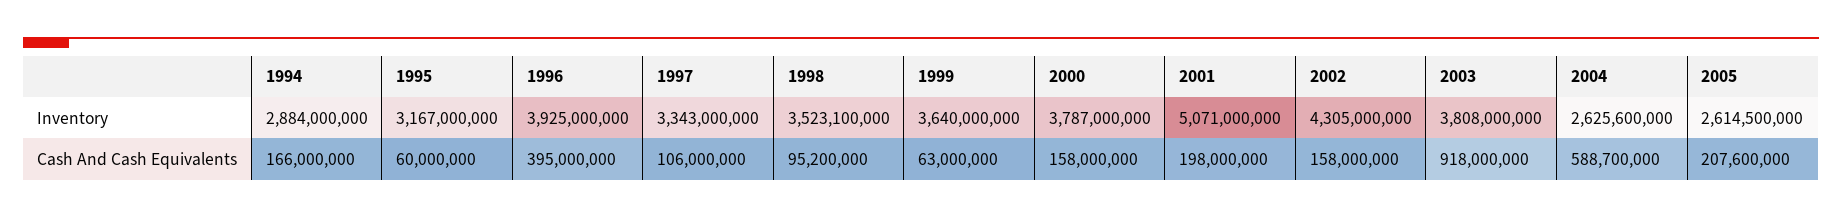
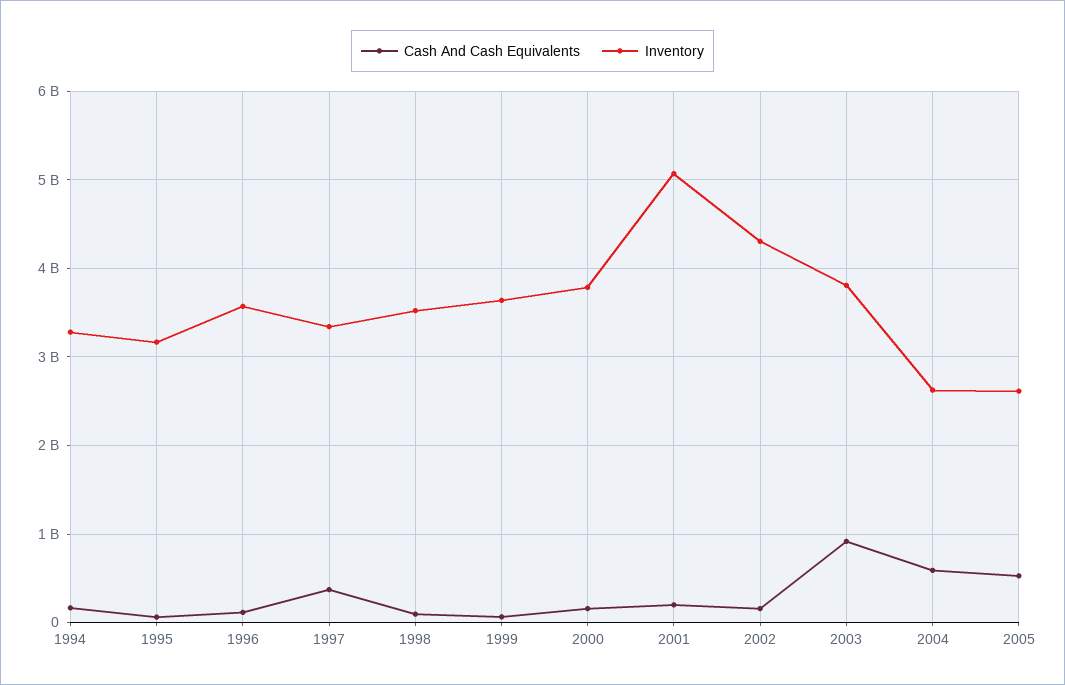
  {
    "Inventory": {
-     "1994": 2884000000,
+     "1994": 3300000000,
      "1995": 3167000000,
-     "1996": 3925000000,
+     "1996": 3600000000,
      "1997": 3343000000,
      "1998": 3523100000,
      "1999": 3640000000,
      "2000": 3787000000,
      "2001": 5071000000,
      "2002": 4305000000,
      "2003": 3808000000,
      "2004": 2625600000,
      "2005": 2614500000
    },
    "Cash And Cash Equivalents": {
      "1994": 166000000,
      "1995": 60000000,
-     "1996": 395000000,
+     "1996": 100000000,
-     "1997": 106000000,
+     "1997": 400000000,
      "1998": 95200000,
      "1999": 63000000,
      "2000": 158000000,
      "2001": 198000000,
      "2002": 158000000,
      "2003": 918000000,
      "2004": 588700000,
-     "2005": 207600000
+     "2005": 500000000
    }
  }

